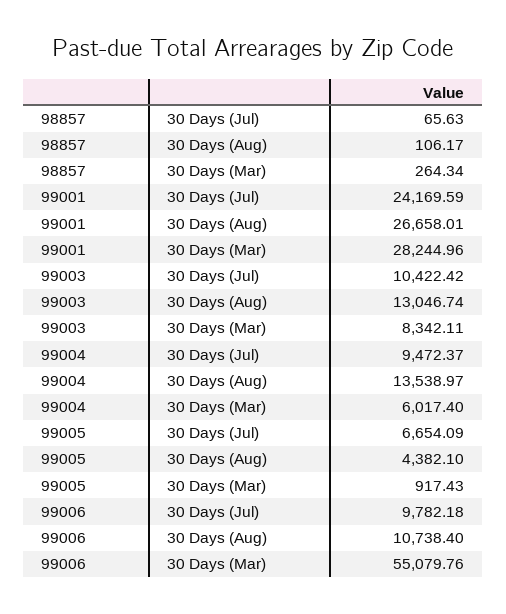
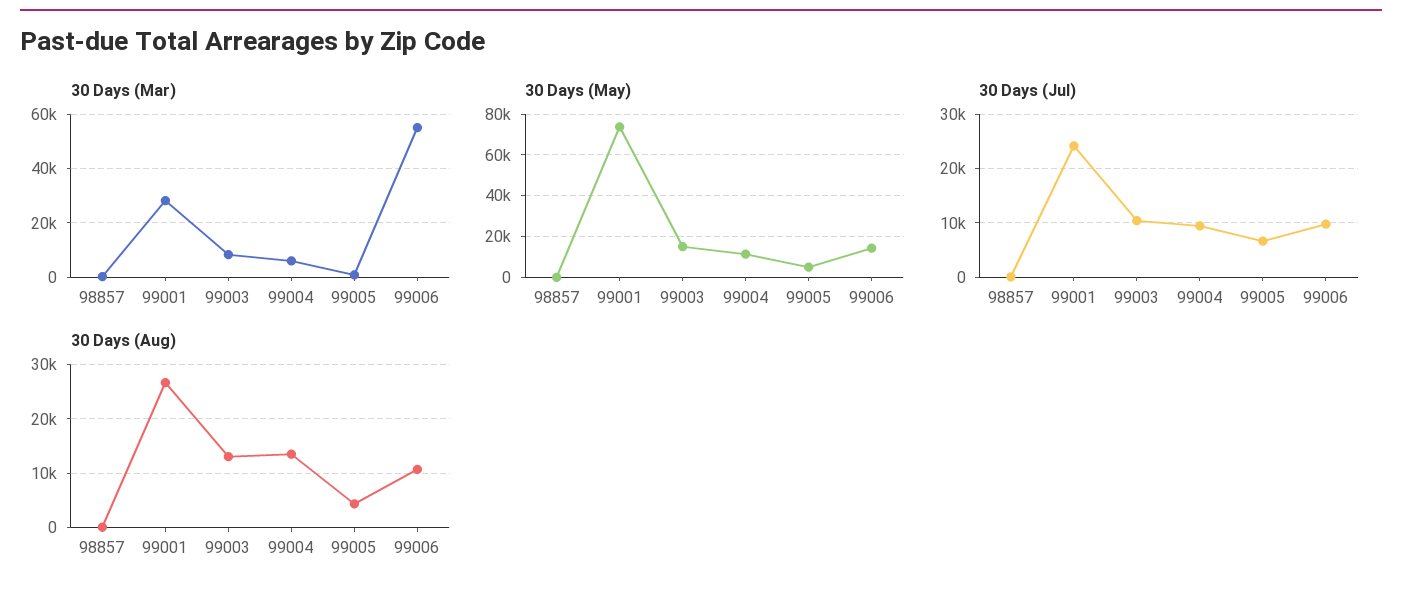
  {
    "30 Days (Jul)": {
      "98857": 65.63,
      "99001": 24169.59,
      "99003": 10422.42,
      "99004": 9472.37,
      "99005": 6654.09,
      "99006": 9782.18
    },
    "30 Days (Aug)": {
      "98857": 106.17,
      "99001": 26658.01,
      "99003": 13046.74,
      "99004": 13538.97,
      "99005": 4382.1,
      "99006": 10738.4
    },
    "30 Days (Mar)": {
      "98857": 264.34,
      "99001": 28244.96,
      "99003": 8342.11,
      "99004": 6017.4,
      "99005": 917.43,
      "99006": 55079.76
-   }
+   },
+   "30 Days (May)": {
+     "98857": 0,
+     "99001": 75000,
+     "99003": 15000,
+     "99004": 10000,
+     "99005": 5000,
+     "99006": 15000
+   }
  }

